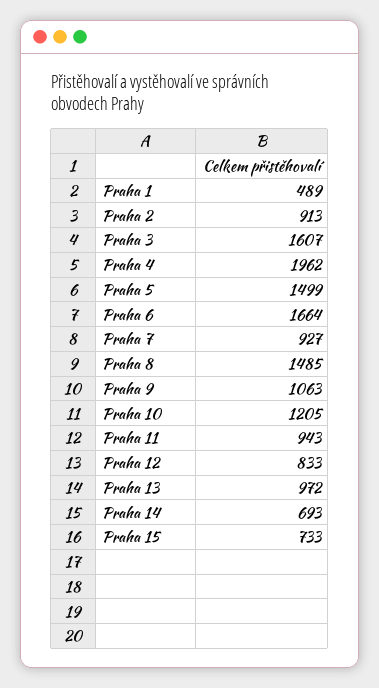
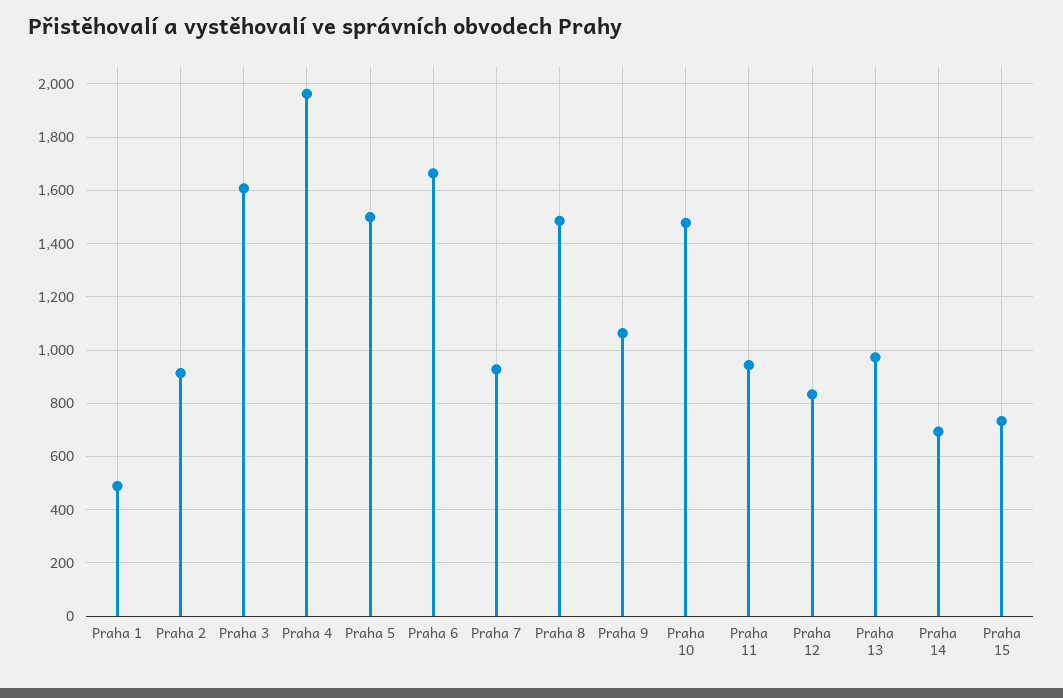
  {
    "Praha 1": 489,
    "Praha 2": 913,
    "Praha 3": 1607,
    "Praha 4": 1962,
    "Praha 5": 1499,
    "Praha 6": 1664,
    "Praha 7": 927,
    "Praha 8": 1485,
    "Praha 9": 1063,
-   "Praha 10": 1205,
+   "Praha 10": 1475,
    "Praha 11": 943,
    "Praha 12": 833,
    "Praha 13": 972,
    "Praha 14": 693,
    "Praha 15": 733
  }

